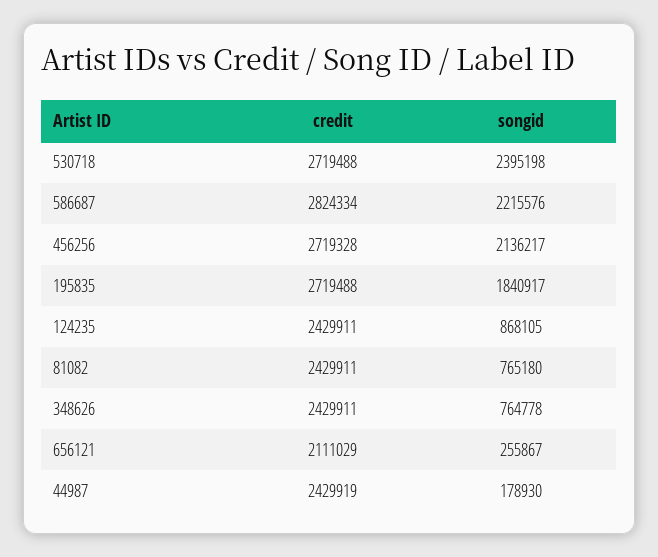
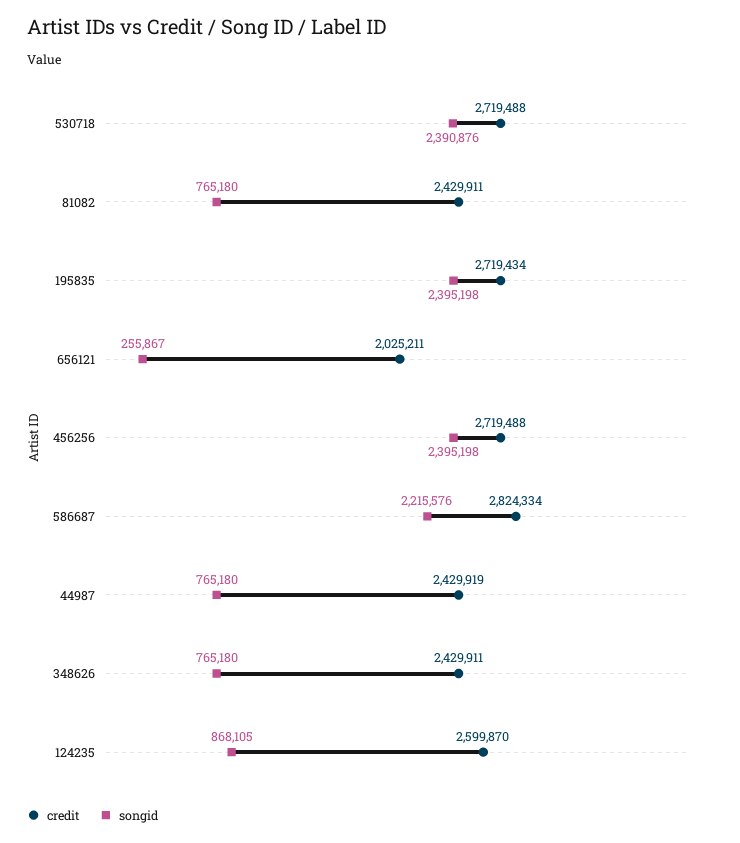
  {
    "credit": {
      "530718": 2719488,
      "586687": 2824334,
-     "456256": 2719328,
+     "456256": 2719488,
-     "195835": 2719488,
+     "195835": 2719434,
-     "124235": 2429911,
+     "124235": 2599870,
      "81082": 2429911,
      "348626": 2429911,
-     "656121": 2111029,
+     "656121": 2025211,
      "44987": 2429919
    },
    "songid": {
-     "530718": 2395198,
+     "530718": 2390876,
      "586687": 2215576,
-     "456256": 2136217,
+     "456256": 2395198,
-     "195835": 1840917,
+     "195835": 2395198,
      "124235": 868105,
      "81082": 765180,
-     "348626": 764778,
+     "348626": 765180,
      "656121": 255867,
-     "44987": 178930
+     "44987": 765180
    }
  }

